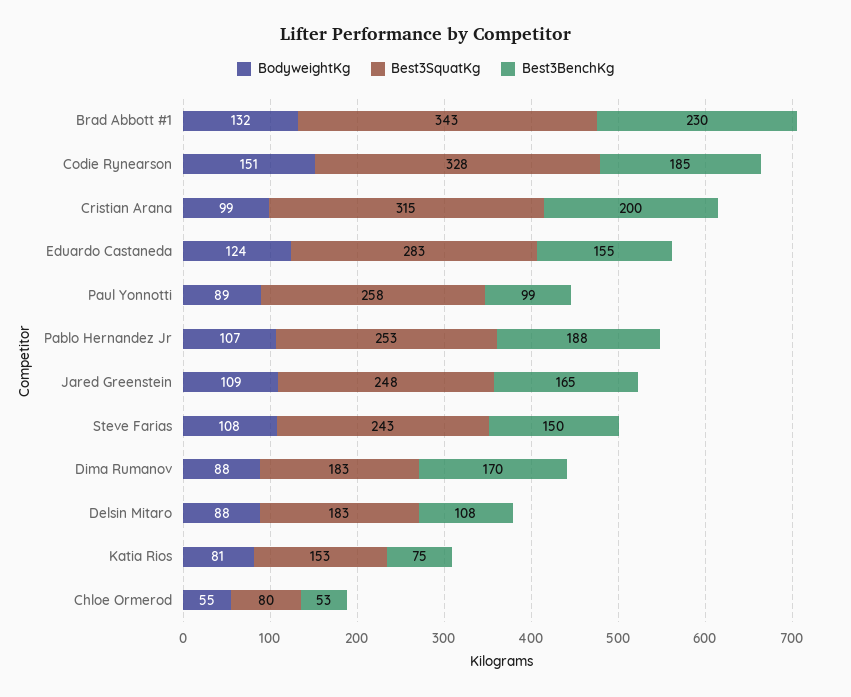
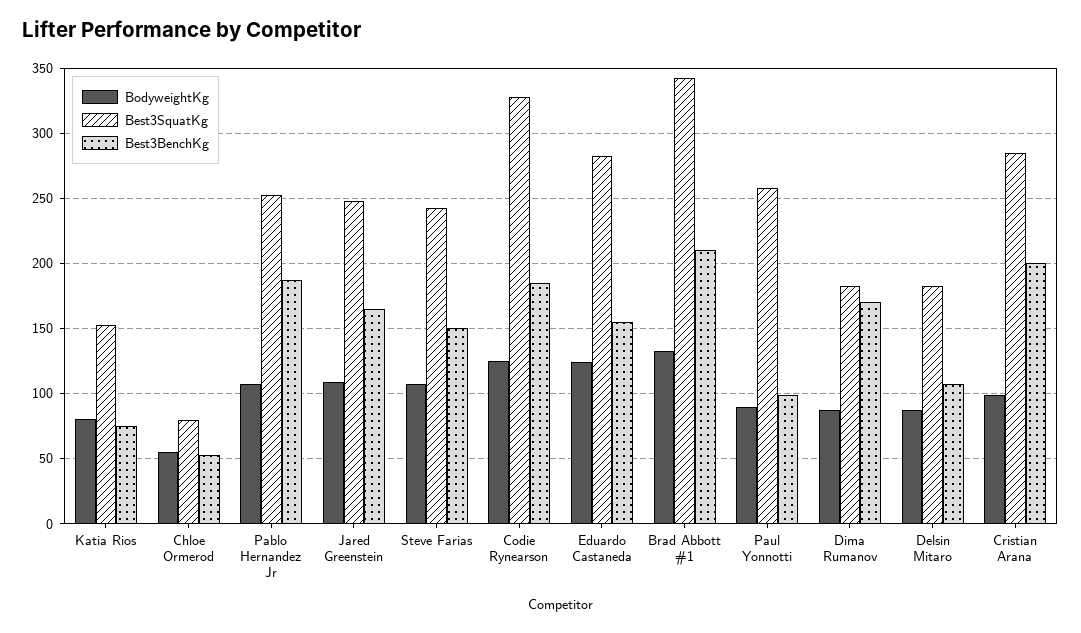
  {
    "BodyweightKg": {
      "Brad Abbott #1": 132,
-     "Codie Rynearson": 151,
+     "Codie Rynearson": 125,
      "Cristian Arana": 99,
      "Eduardo Castaneda": 124,
      "Paul Yonnotti": 89,
      "Pablo Hernandez Jr": 107,
      "Jared Greenstein": 109,
      "Steve Farias": 108,
      "Dima Rumanov": 88,
      "Delsin Mitaro": 88,
      "Katia Rios": 81,
      "Chloe Ormerod": 55
    },
    "Best3SquatKg": {
      "Brad Abbott #1": 343,
      "Codie Rynearson": 328,
-     "Cristian Arana": 315,
+     "Cristian Arana": 285,
      "Eduardo Castaneda": 283,
      "Paul Yonnotti": 258,
      "Pablo Hernandez Jr": 253,
      "Jared Greenstein": 248,
      "Steve Farias": 243,
      "Dima Rumanov": 183,
      "Delsin Mitaro": 183,
      "Katia Rios": 153,
      "Chloe Ormerod": 80
    },
    "Best3BenchKg": {
-     "Brad Abbott #1": 230,
+     "Brad Abbott #1": 210,
      "Codie Rynearson": 185,
      "Cristian Arana": 200,
      "Eduardo Castaneda": 155,
      "Paul Yonnotti": 99,
      "Pablo Hernandez Jr": 188,
      "Jared Greenstein": 165,
      "Steve Farias": 150,
      "Dima Rumanov": 170,
      "Delsin Mitaro": 108,
      "Katia Rios": 75,
      "Chloe Ormerod": 53
    }
  }

